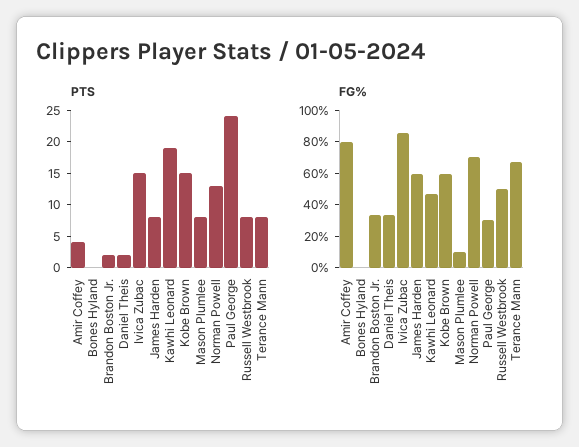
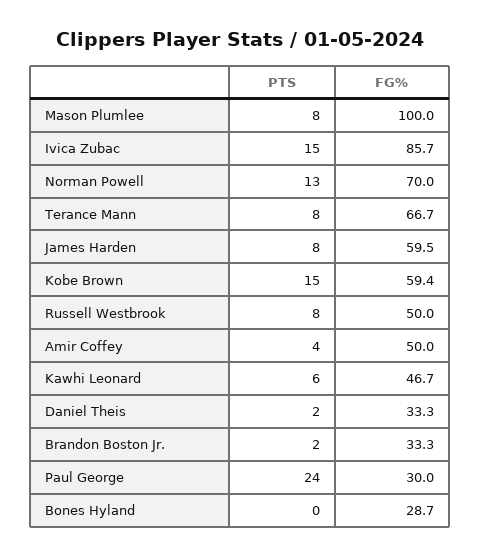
  {
    "PTS": {
      "Amir Coffey": 4,
      "Bones Hyland": 0,
      "Brandon Boston Jr.": 2,
      "Daniel Theis": 2,
      "Ivica Zubac": 15,
      "James Harden": 8,
-     "Kawhi Leonard": 20,
+     "Kawhi Leonard": 6,
      "Kobe Brown": 15,
      "Mason Plumlee": 8,
      "Norman Powell": 13,
      "Paul George": 24,
      "Russell Westbrook": 8,
      "Terance Mann": 8
    },
    "FG%": {
-     "Amir Coffey": 80,
+     "Amir Coffey": 50,
-     "Bones Hyland": 0,
+     "Bones Hyland": 28.7,
      "Brandon Boston Jr.": 33.3,
      "Daniel Theis": 33.3,
      "Ivica Zubac": 85.7,
      "James Harden": 59.5,
      "Kawhi Leonard": 46.7,
      "Kobe Brown": 59.4,
-     "Mason Plumlee": 10,
+     "Mason Plumlee": 100,
      "Norman Powell": 70,
      "Paul George": 30,
      "Russell Westbrook": 50,
      "Terance Mann": 66.7
    }
  }

